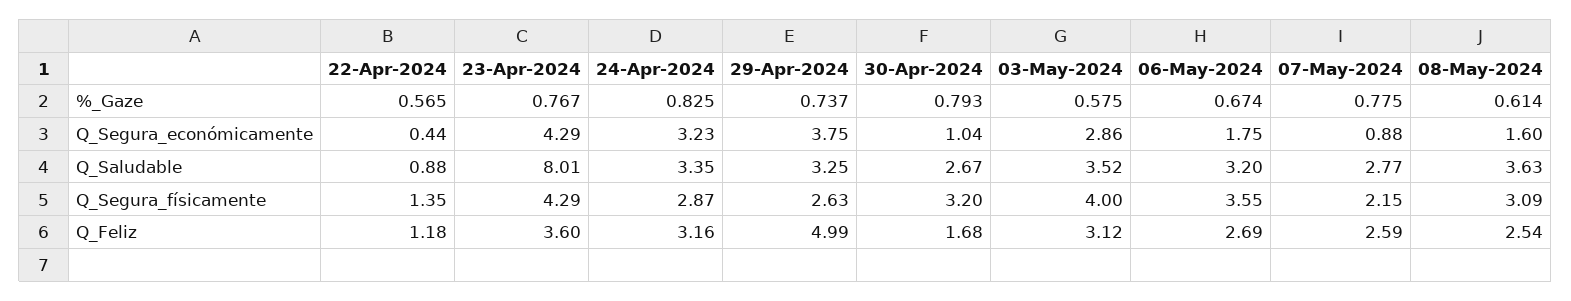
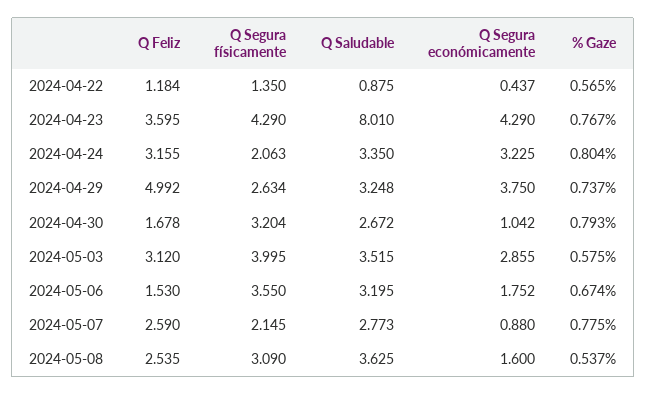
  {
    "22-Apr-2024": {
      "%_Gaze": 0.565,
      "Q_Segura_económicamente": 0.437,
      "Q_Saludable": 0.875,
      "Q_Segura_físicamente": 1.35,
      "Q_Feliz": 1.184
    },
    "23-Apr-2024": {
      "%_Gaze": 0.767,
      "Q_Segura_económicamente": 4.29,
      "Q_Saludable": 8.01,
      "Q_Segura_físicamente": 4.29,
      "Q_Feliz": 3.595
    },
    "24-Apr-2024": {
-     "%_Gaze": 0.825,
+     "%_Gaze": 0.804,
      "Q_Segura_económicamente": 3.225,
      "Q_Saludable": 3.35,
-     "Q_Segura_físicamente": 2.87,
+     "Q_Segura_físicamente": 2.063,
      "Q_Feliz": 3.155
    },
    "29-Apr-2024": {
      "%_Gaze": 0.737,
      "Q_Segura_económicamente": 3.75,
      "Q_Saludable": 3.248,
      "Q_Segura_físicamente": 2.634,
      "Q_Feliz": 4.992
    },
    "30-Apr-2024": {
      "%_Gaze": 0.793,
      "Q_Segura_económicamente": 1.042,
      "Q_Saludable": 2.672,
      "Q_Segura_físicamente": 3.204,
      "Q_Feliz": 1.678
    },
    "03-May-2024": {
      "%_Gaze": 0.575,
      "Q_Segura_económicamente": 2.855,
      "Q_Saludable": 3.515,
      "Q_Segura_físicamente": 3.995,
      "Q_Feliz": 3.12
    },
    "06-May-2024": {
      "%_Gaze": 0.674,
      "Q_Segura_económicamente": 1.752,
      "Q_Saludable": 3.195,
      "Q_Segura_físicamente": 3.55,
-     "Q_Feliz": 2.69
+     "Q_Feliz": 1.53
    },
    "07-May-2024": {
      "%_Gaze": 0.775,
      "Q_Segura_económicamente": 0.88,
      "Q_Saludable": 2.773,
      "Q_Segura_físicamente": 2.145,
      "Q_Feliz": 2.59
    },
    "08-May-2024": {
-     "%_Gaze": 0.614,
+     "%_Gaze": 0.537,
      "Q_Segura_económicamente": 1.6,
      "Q_Saludable": 3.625,
      "Q_Segura_físicamente": 3.09,
      "Q_Feliz": 2.535
    }
  }

